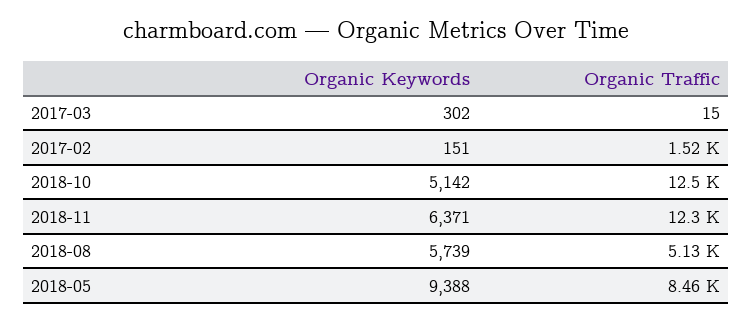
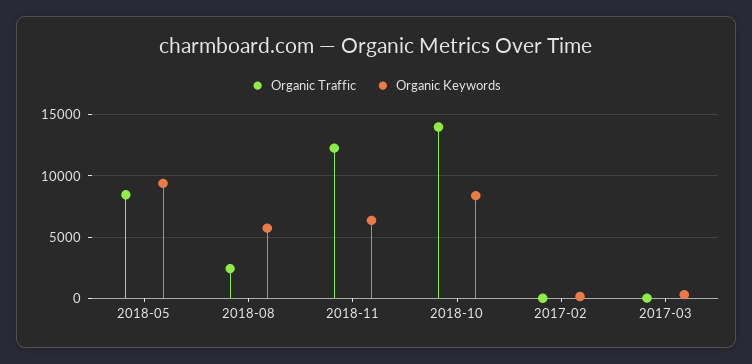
  {
    "Organic Keywords": {
      "2017-03": 302,
      "2017-02": 151,
-     "2018-10": 5142,
+     "2018-10": 8500,
      "2018-11": 6371,
      "2018-08": 5739,
      "2018-05": 9388
    },
    "Organic Traffic": {
      "2017-03": 15,
-     "2017-02": 1520,
+     "2017-02": 0,
-     "2018-10": 12500,
+     "2018-10": 14000,
      "2018-11": 12300,
-     "2018-08": 5130,
+     "2018-08": 2500,
      "2018-05": 8460
    }
  }

